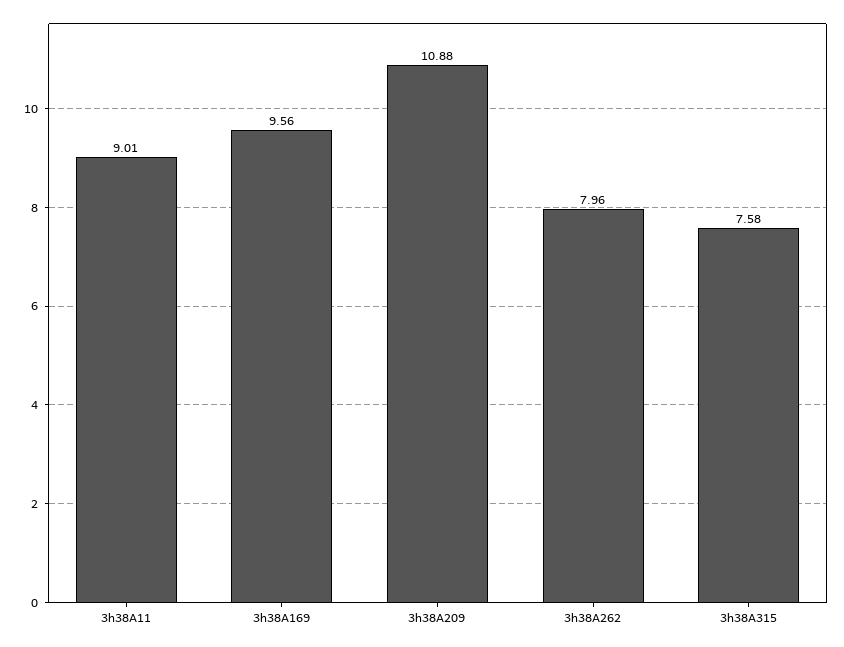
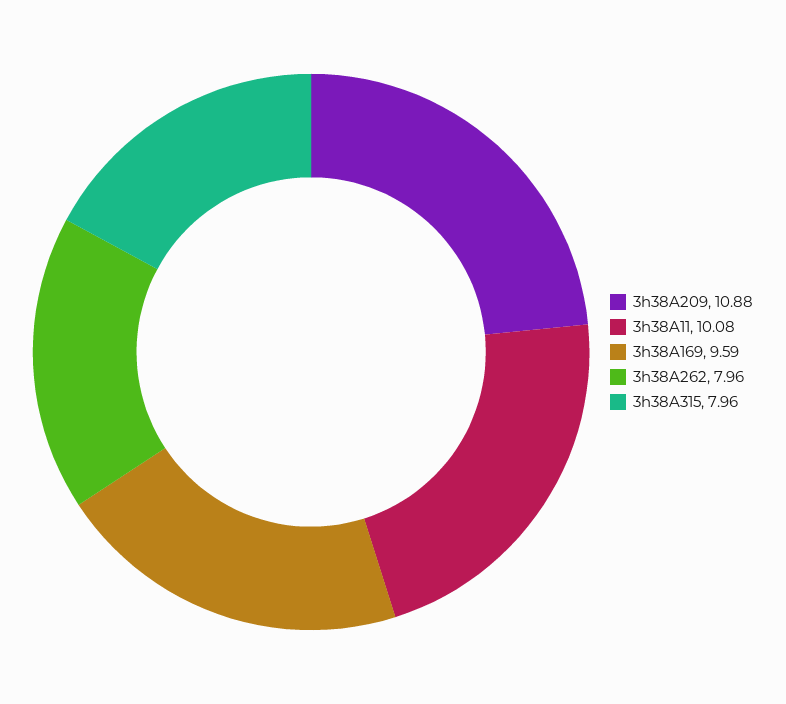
  {
-   "3h38A11": 9.01,
+   "3h38A11": 10.08,
-   "3h38A169": 9.56,
+   "3h38A169": 9.59,
    "3h38A209": 10.88,
    "3h38A262": 7.96,
-   "3h38A315": 7.58
+   "3h38A315": 7.96
  }

